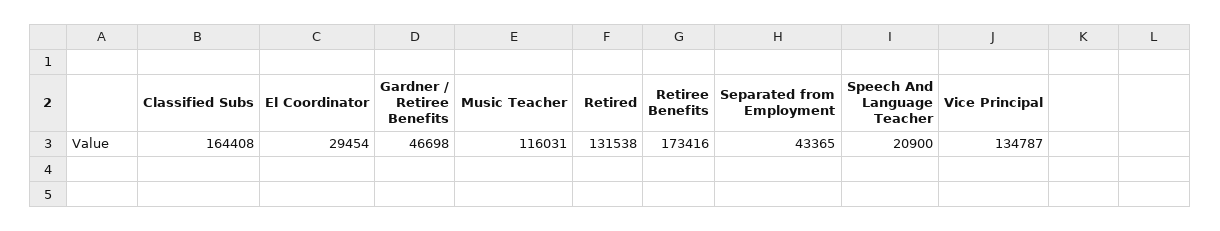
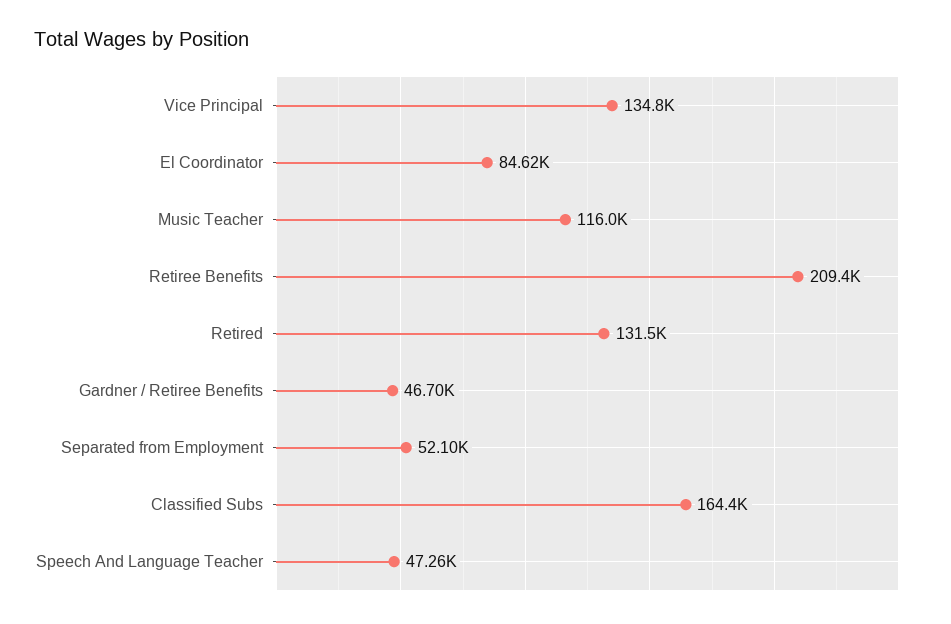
  {
    "Classified Subs": 164408,
-   "El Coordinator": 29454,
+   "El Coordinator": 84620,
    "Gardner / Retiree Benefits": 46698,
    "Music Teacher": 116031,
    "Retired": 131538,
-   "Retiree Benefits": 173416,
+   "Retiree Benefits": 209400,
-   "Separated from Employment": 43365,
+   "Separated from Employment": 52100,
-   "Speech And Language Teacher": 20900,
+   "Speech And Language Teacher": 47260,
    "Vice Principal": 134787
  }

